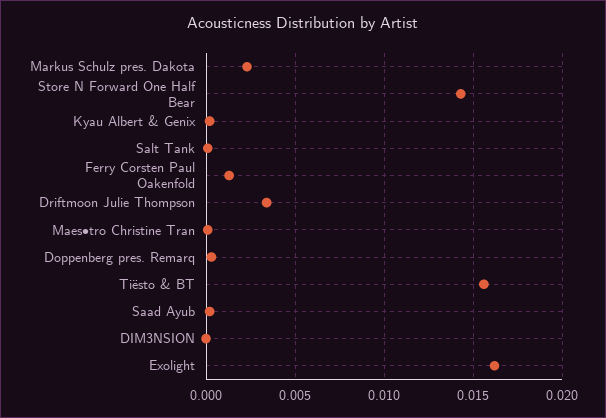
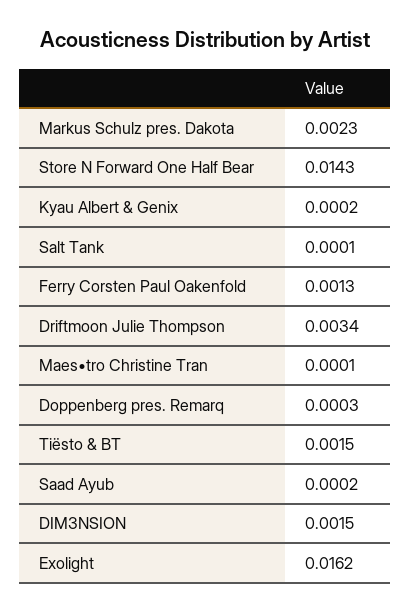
  {
    "Markus Schulz pres. Dakota": 0.0023,
    "Store N Forward One Half Bear": 0.0143,
    "Kyau Albert & Genix": 0.0002,
    "Salt Tank": 0.0001,
    "Ferry Corsten Paul Oakenfold": 0.0013,
    "Driftmoon Julie Thompson": 0.0034,
    "Maes•tro Christine Tran": 0.0001,
    "Doppenberg pres. Remarq": 0.0003,
-   "Tiësto & BT": 0.0155,
+   "Tiësto & BT": 0.0015,
    "Saad Ayub": 0.0002,
-   "DIM3NSION": 0,
+   "DIM3NSION": 0.0015,
    "Exolight": 0.0162
  }

